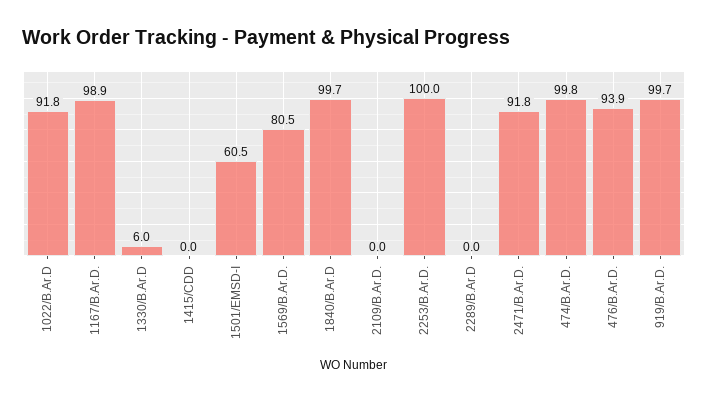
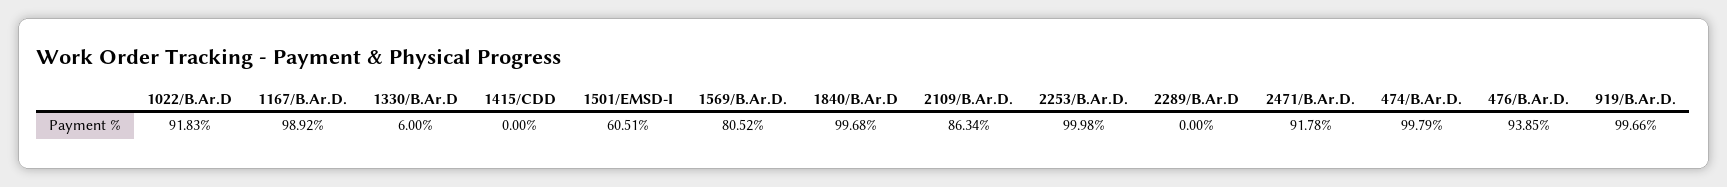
  {
    "1022/B.Ar.D": 91.83,
    "1167/B.Ar.D.": 98.92,
    "1330/B.Ar.D": 6,
    "1415/CDD": 0,
    "1501/EMSD-I": 60.51,
    "1569/B.Ar.D.": 80.52,
    "1840/B.Ar.D": 99.68,
-   "2109/B.Ar.D.": 0,
+   "2109/B.Ar.D.": 86.34,
    "2253/B.Ar.D.": 99.98,
    "2289/B.Ar.D": 0,
    "2471/B.Ar.D.": 91.78,
    "474/B.Ar.D.": 99.79,
    "476/B.Ar.D.": 93.85,
    "919/B.Ar.D.": 99.66
  }

